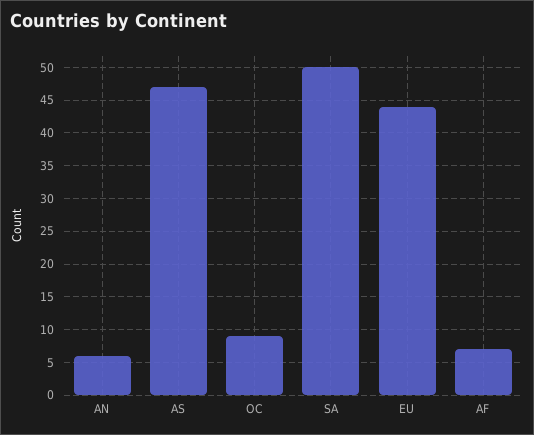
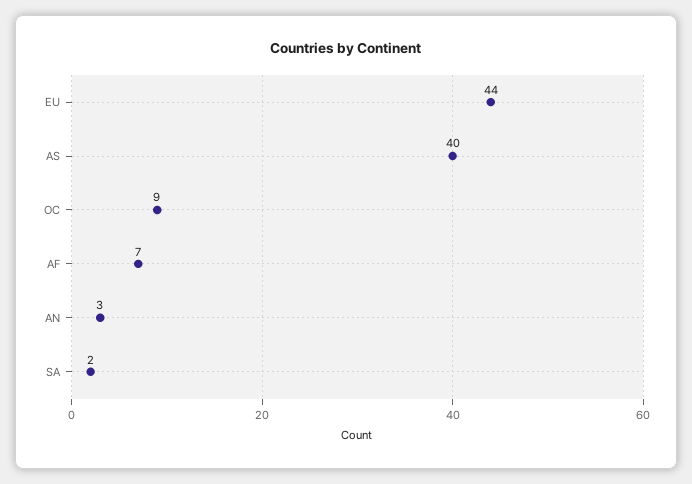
  {
-   "AN": 6,
+   "AN": 3,
-   "AS": 47,
+   "AS": 40,
    "OC": 9,
-   "SA": 50,
+   "SA": 2,
    "EU": 44,
    "AF": 7
  }

